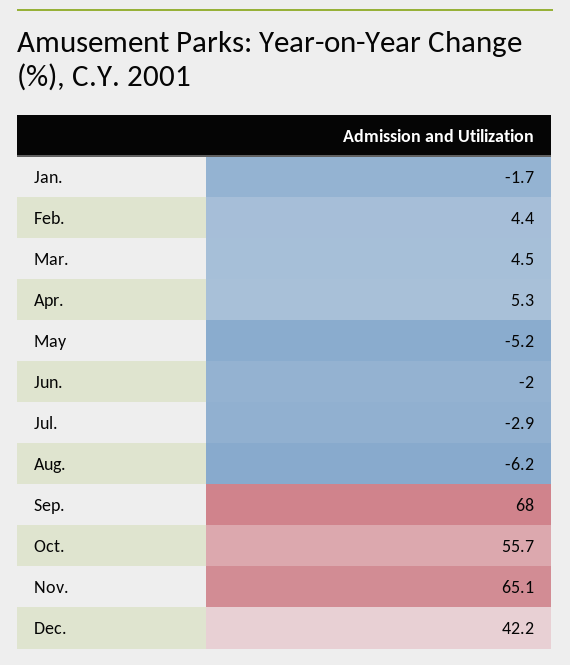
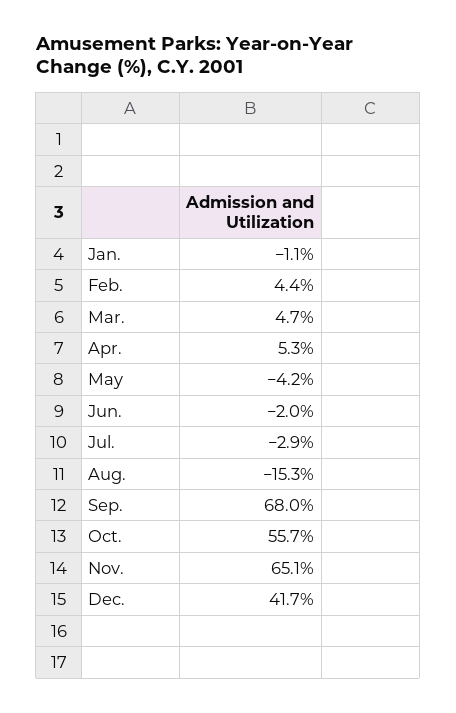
  {
-   "Jan.": -1.7,
+   "Jan.": -1.1,
    "Feb.": 4.4,
-   "Mar.": 4.5,
+   "Mar.": 4.7,
    "Apr.": 5.3,
-   "May": -5.2,
+   "May": -4.2,
    "Jun.": -2,
    "Jul.": -2.9,
-   "Aug.": -6.2,
+   "Aug.": -15.3,
    "Sep.": 68,
    "Oct.": 55.7,
    "Nov.": 65.1,
-   "Dec.": 42.2
+   "Dec.": 41.7
  }

